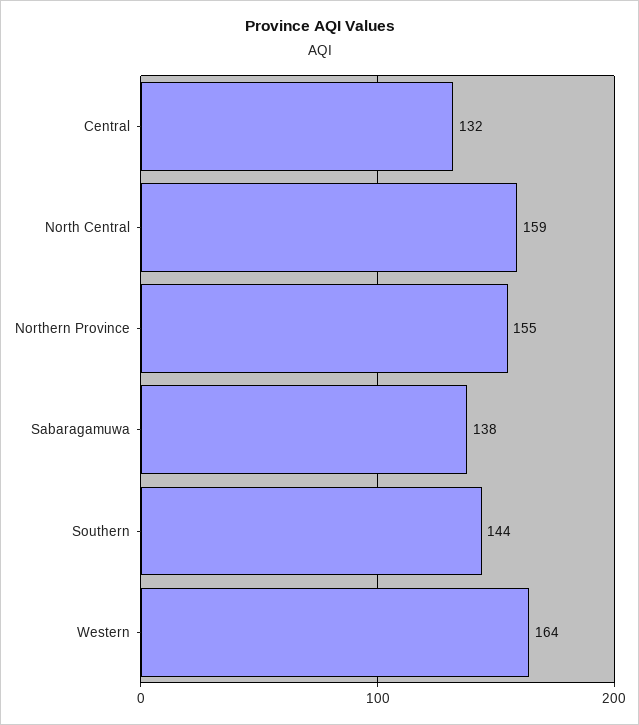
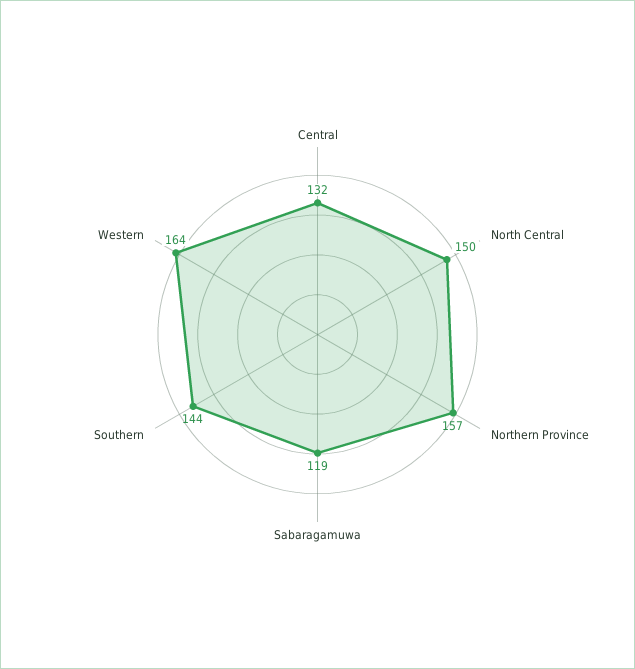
  {
    "Central": 132,
-   "North Central": 159,
+   "North Central": 150,
-   "Northern Province": 155,
+   "Northern Province": 157,
-   "Sabaragamuwa": 138,
+   "Sabaragamuwa": 119,
    "Southern": 144,
    "Western": 164
  }

